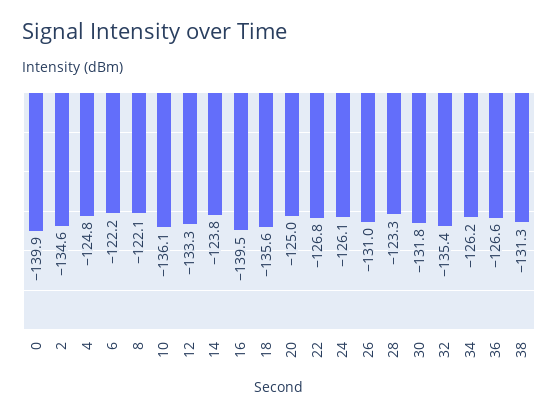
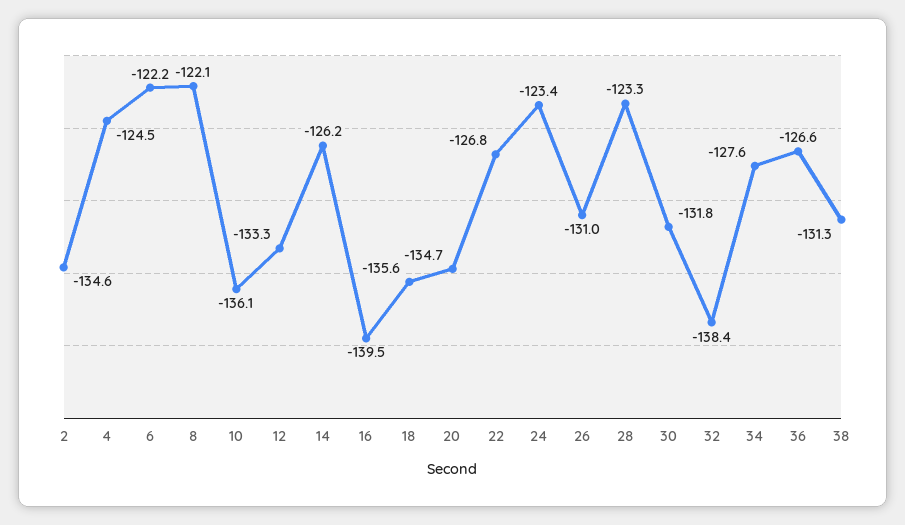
  {
-   "0": -139.9,
    "2": -134.6,
-   "4": -124.8,
+   "4": -124.5,
    "6": -122.2,
    "8": -122.1,
    "10": -136.1,
    "12": -133.3,
-   "14": -123.8,
+   "14": -126.2,
    "16": -139.5,
    "18": -135.6,
-   "20": -125,
+   "20": -134.7,
    "22": -126.8,
-   "24": -126.1,
+   "24": -123.4,
    "26": -131,
    "28": -123.3,
    "30": -131.8,
-   "32": -135.4,
+   "32": -138.4,
-   "34": -126.2,
+   "34": -127.6,
    "36": -126.6,
    "38": -131.3
  }

